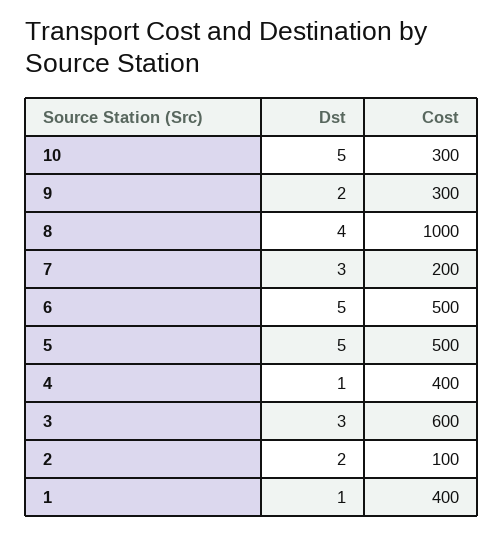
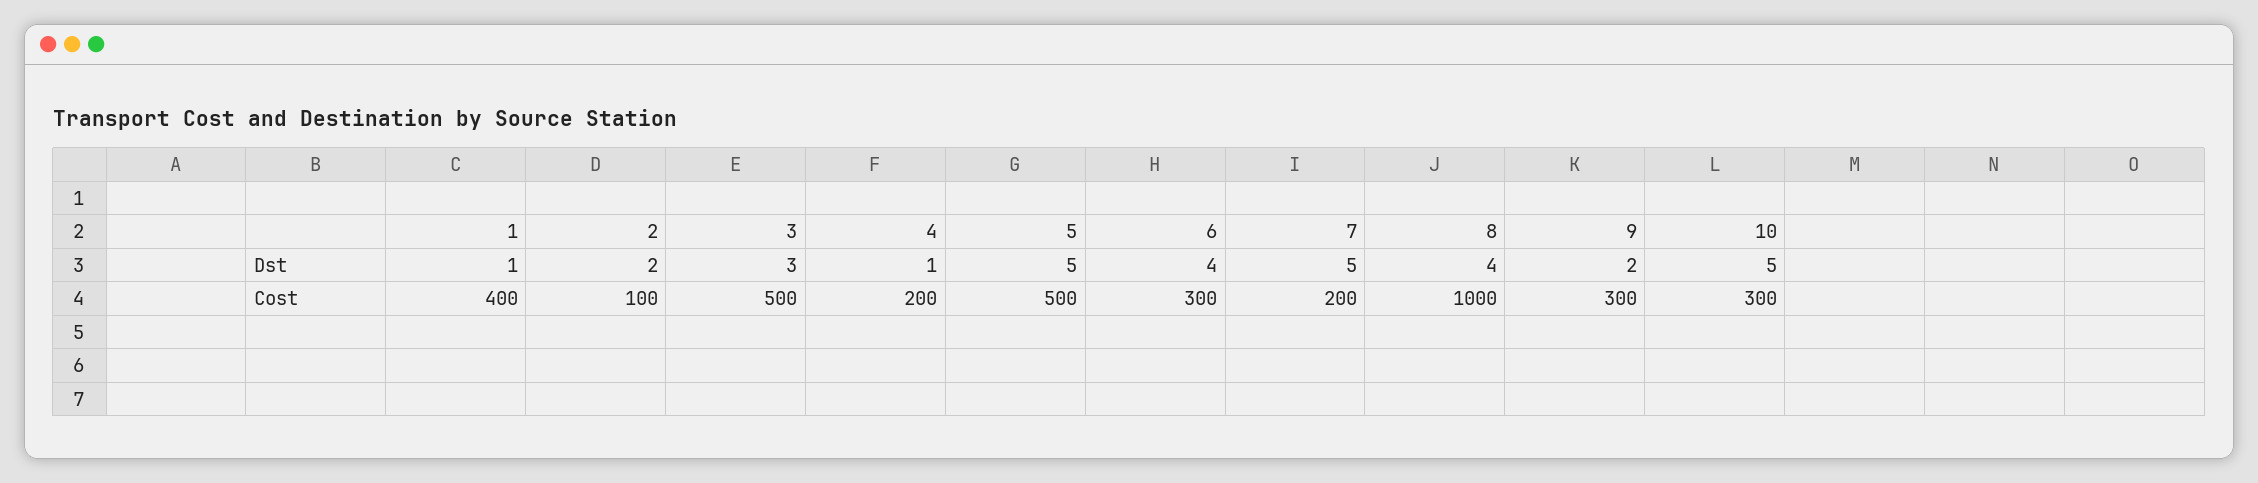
  {
    "Dst": {
      "10": 5,
      "9": 2,
      "8": 4,
-     "7": 3,
+     "7": 5,
-     "6": 5,
+     "6": 4,
      "5": 5,
      "4": 1,
      "3": 3,
      "2": 2,
      "1": 1
    },
    "Cost": {
      "10": 300,
      "9": 300,
      "8": 1000,
      "7": 200,
-     "6": 500,
+     "6": 300,
      "5": 500,
-     "4": 400,
+     "4": 200,
-     "3": 600,
+     "3": 500,
      "2": 100,
      "1": 400
    }
  }

